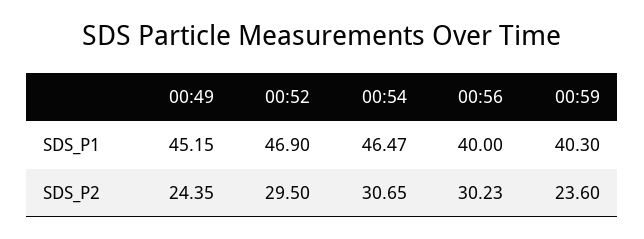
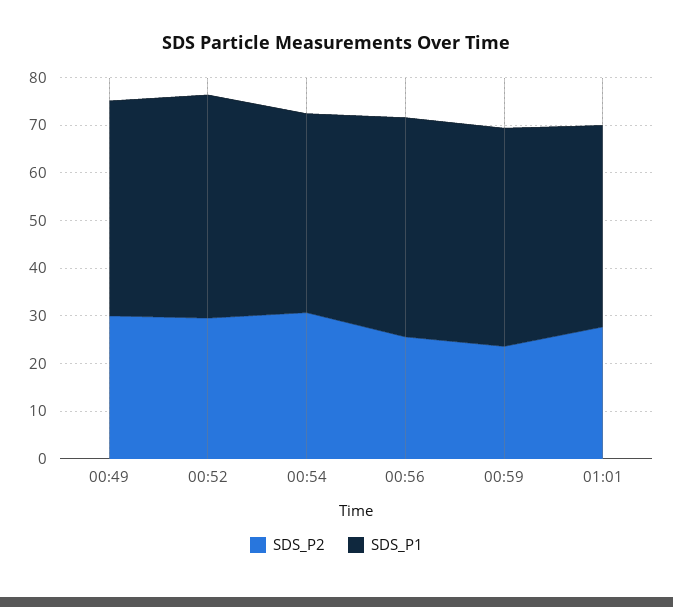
  {
    "SDS_P1": {
      "00:49": 45.15,
      "00:52": 46.9,
-     "00:54": 46.47,
+     "00:54": 42,
-     "00:56": 40,
+     "00:56": 46,
-     "00:59": 40.3
+     "00:59": 46,
+     "01:01": 42
    },
    "SDS_P2": {
-     "00:49": 24.35,
+     "00:49": 30,
      "00:52": 29.5,
      "00:54": 30.65,
-     "00:56": 30.23,
+     "00:56": 26,
-     "00:59": 23.6
+     "00:59": 23.6,
+     "01:01": 28
    }
  }

